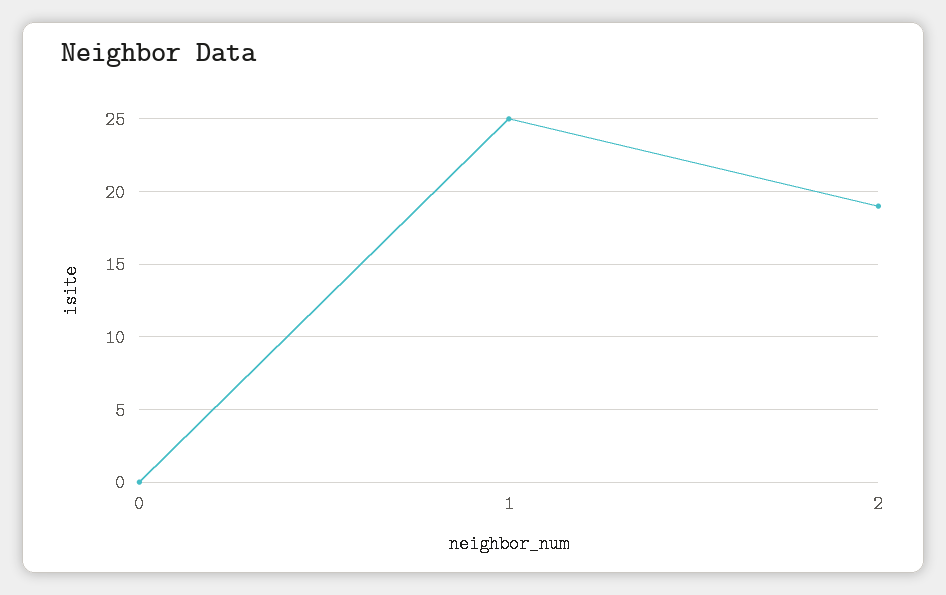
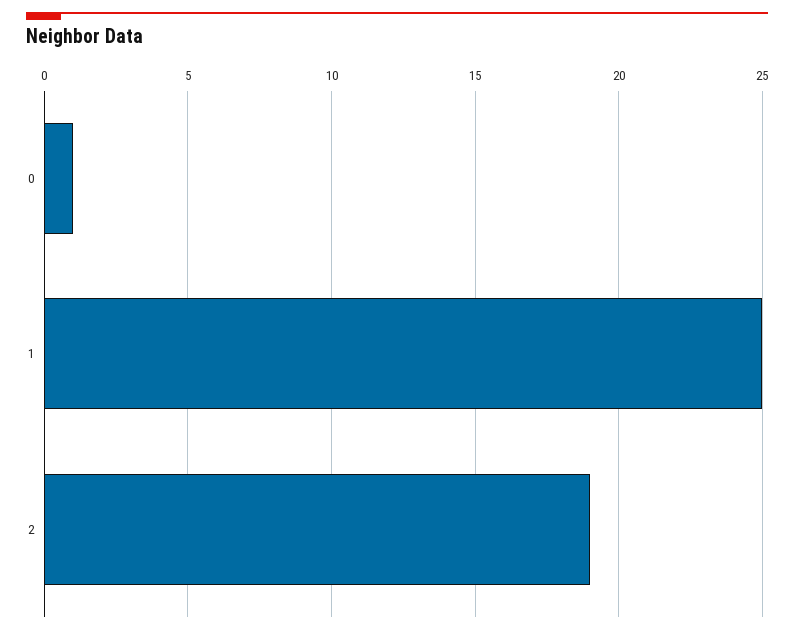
  {
-   "0": 0,
+   "0": 1,
    "1": 25,
    "2": 19
  }

